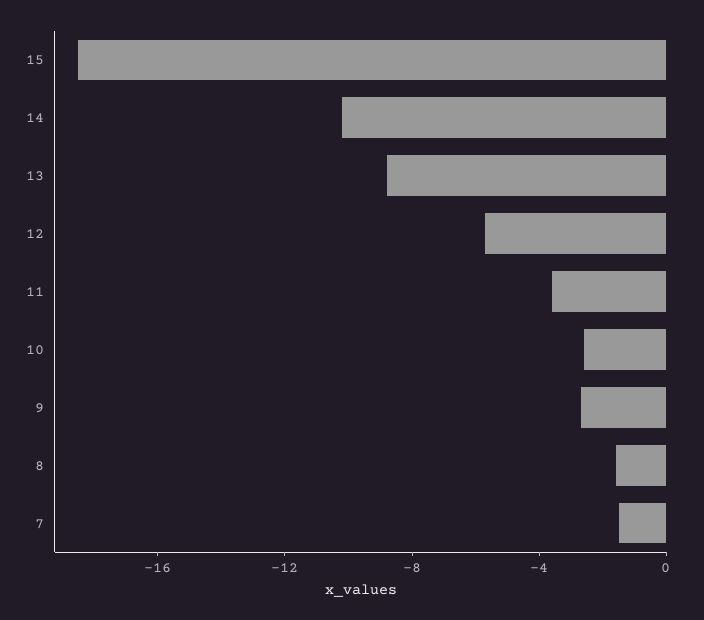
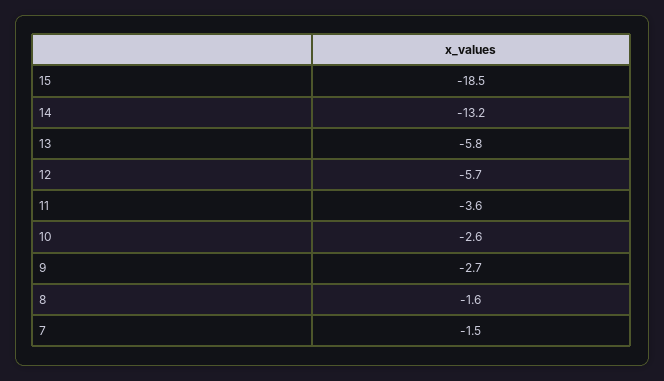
  {
    "15": -18.5,
-   "14": -10,
+   "14": -13.2,
-   "13": -9,
+   "13": -5.8,
    "12": -5.7,
    "11": -3.6,
    "10": -2.6,
    "9": -2.7,
    "8": -1.6,
    "7": -1.5
  }

